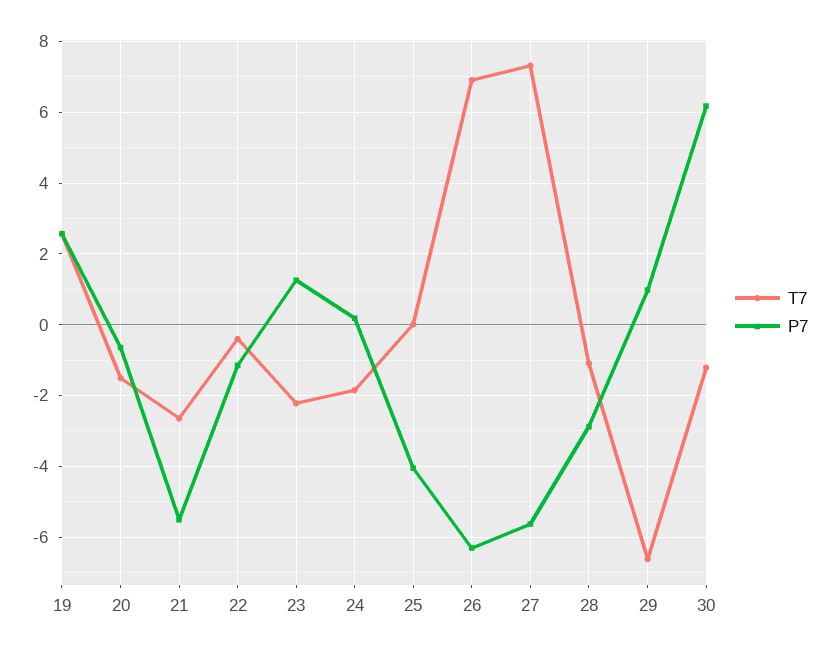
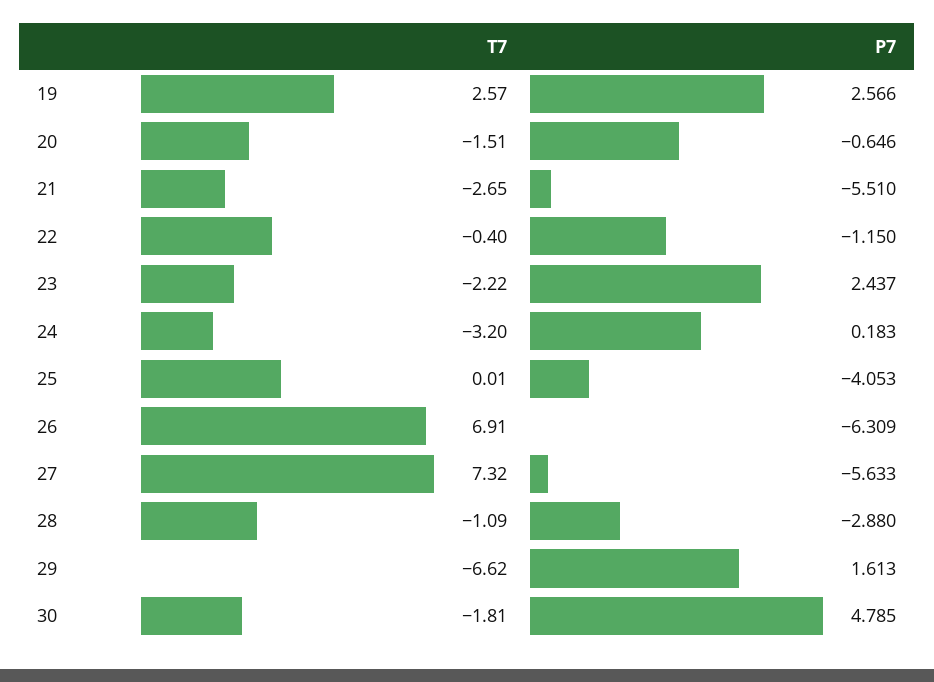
  {
    "T7": {
      "19": 2.57,
      "20": -1.51,
      "21": -2.65,
      "22": -0.4,
      "23": -2.22,
-     "24": -1.8,
+     "24": -3.2,
      "25": 0.01,
      "26": 6.91,
      "27": 7.32,
      "28": -1.09,
      "29": -6.62,
-     "30": -1.2
+     "30": -1.81
    },
    "P7": {
      "19": 2.566,
      "20": -0.646,
      "21": -5.51,
      "22": -1.15,
-     "23": 1.2,
+     "23": 2.437,
      "24": 0.183,
      "25": -4.053,
      "26": -6.309,
      "27": -5.633,
      "28": -2.88,
-     "29": 1,
+     "29": 1.613,
-     "30": 6.2
+     "30": 4.785
    }
  }

